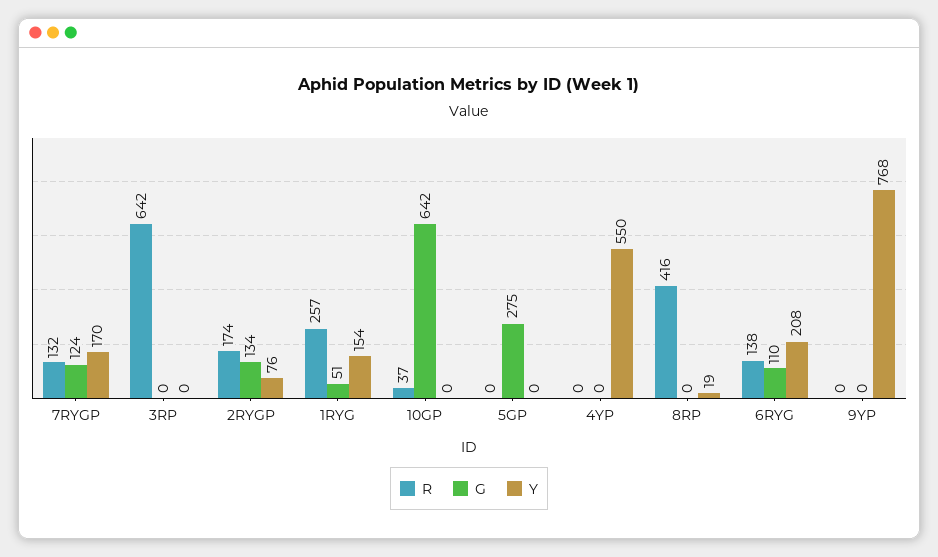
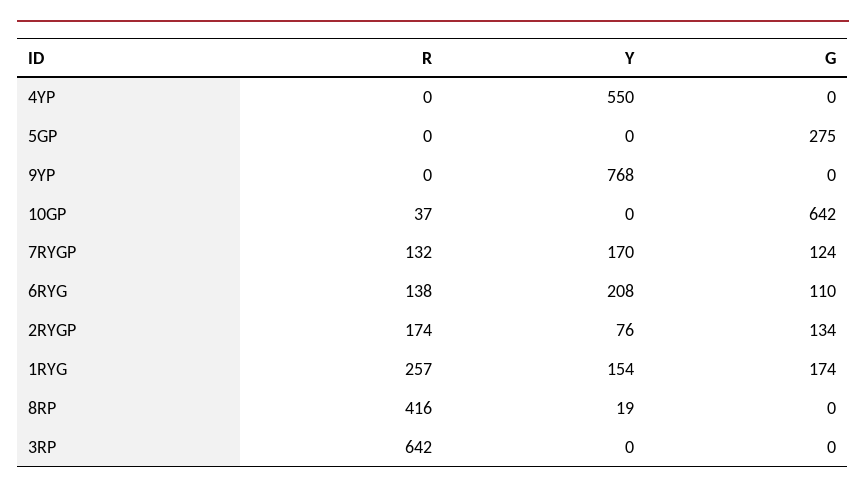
  {
    "R": {
      "7RYGP": 132,
      "3RP": 642,
      "2RYGP": 174,
      "1RYG": 257,
      "10GP": 37,
      "5GP": 0,
      "4YP": 0,
      "8RP": 416,
      "6RYG": 138,
      "9YP": 0
    },
    "G": {
      "7RYGP": 124,
      "3RP": 0,
      "2RYGP": 134,
-     "1RYG": 51,
+     "1RYG": 174,
      "10GP": 642,
      "5GP": 275,
      "4YP": 0,
      "8RP": 0,
      "6RYG": 110,
      "9YP": 0
    },
    "Y": {
      "7RYGP": 170,
      "3RP": 0,
      "2RYGP": 76,
      "1RYG": 154,
      "10GP": 0,
      "5GP": 0,
      "4YP": 550,
      "8RP": 19,
      "6RYG": 208,
      "9YP": 768
    }
  }

